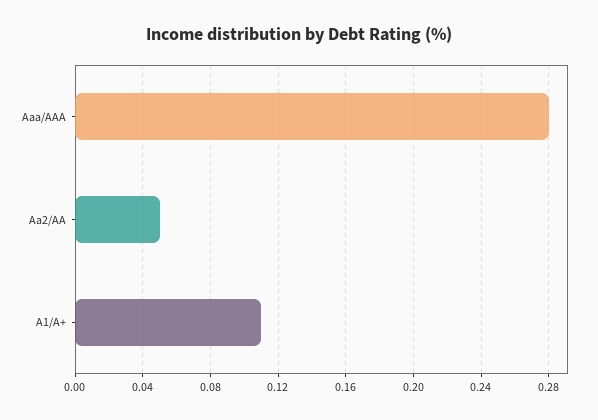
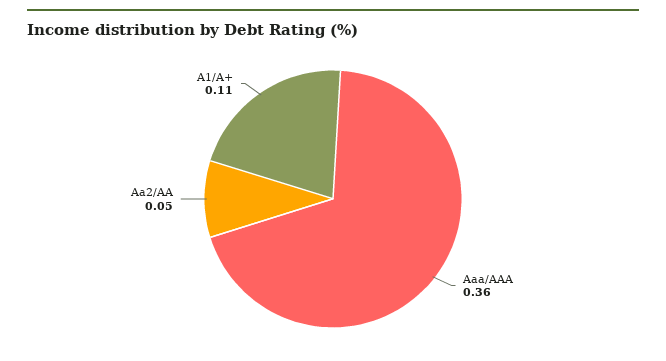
  {
-   "Aaa/AAA": 0.28,
+   "Aaa/AAA": 0.36,
    "Aa2/AA": 0.05,
    "A1/A+": 0.11
  }

